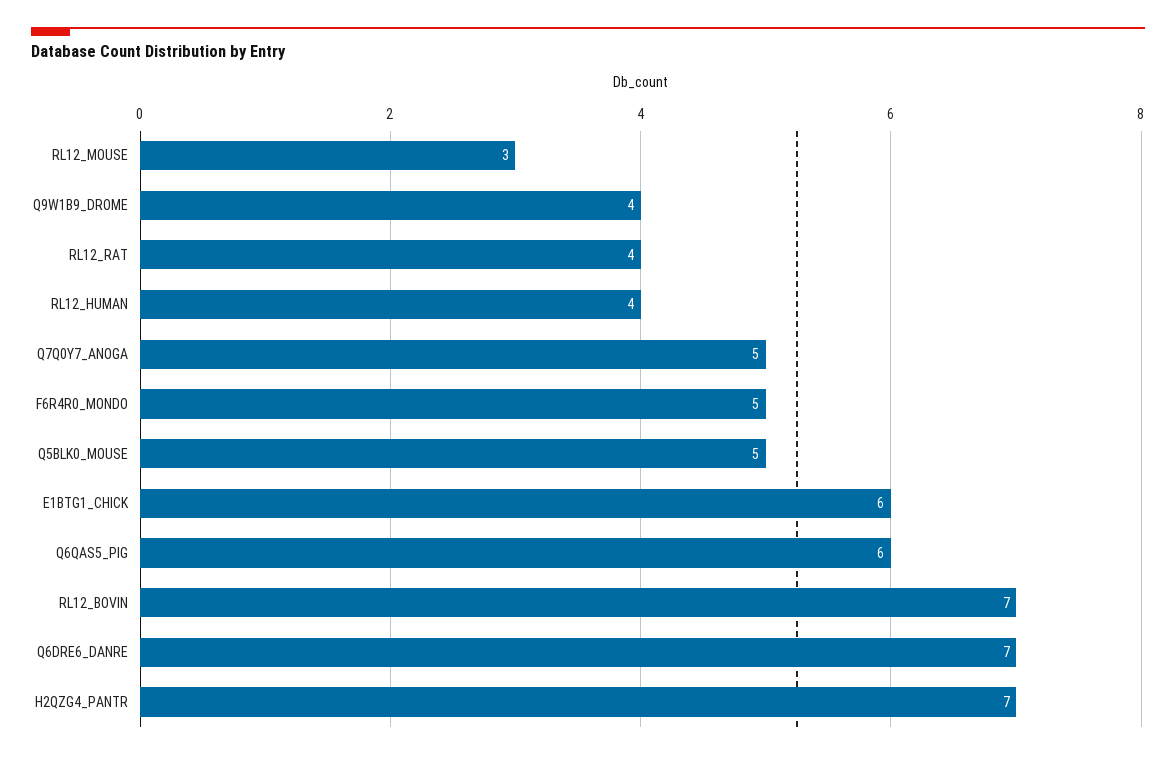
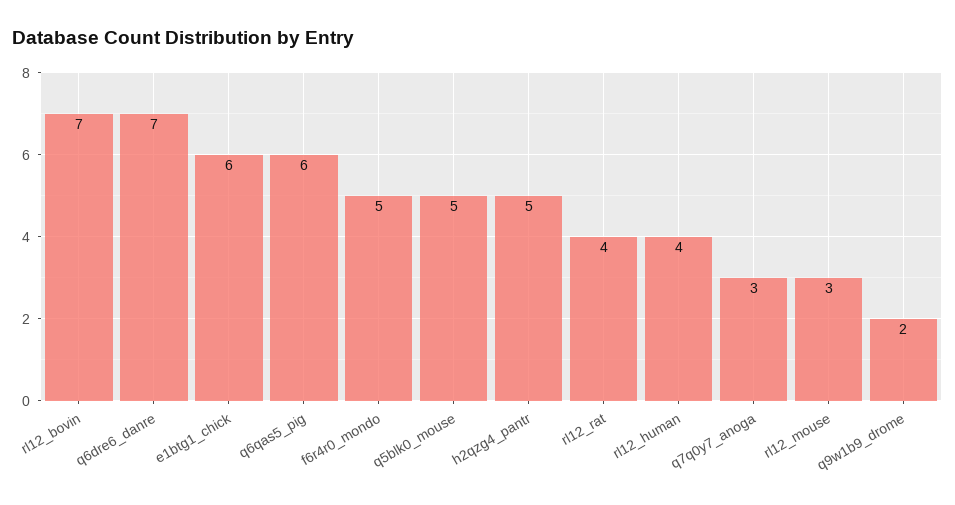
  {
    "RL12_MOUSE": 3,
-   "Q9W1B9_DROME": 4,
+   "Q9W1B9_DROME": 2,
    "RL12_RAT": 4,
    "RL12_HUMAN": 4,
-   "Q7Q0Y7_ANOGA": 5,
+   "Q7Q0Y7_ANOGA": 3,
    "F6R4R0_MONDO": 5,
    "Q5BLK0_MOUSE": 5,
    "E1BTG1_CHICK": 6,
    "Q6QAS5_PIG": 6,
    "RL12_BOVIN": 7,
    "Q6DRE6_DANRE": 7,
-   "H2QZG4_PANTR": 7
+   "H2QZG4_PANTR": 5
  }

